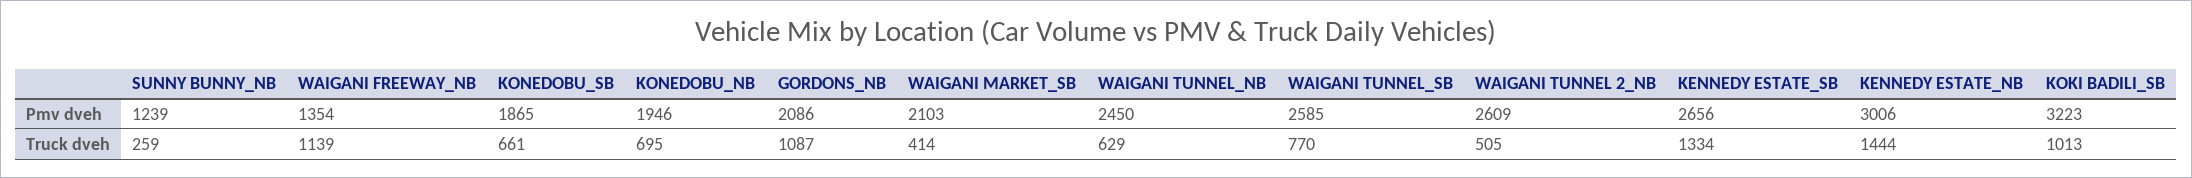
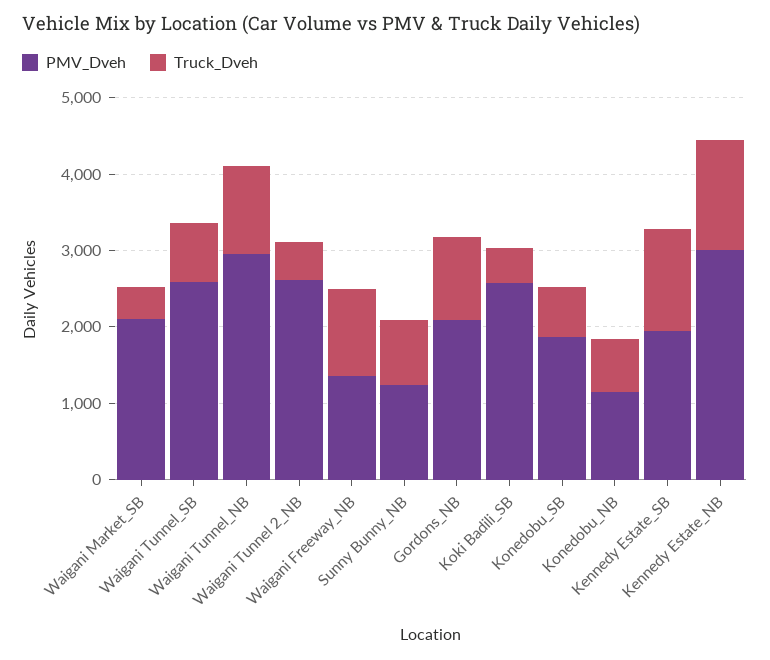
  {
    "Pmv dveh": {
      "SUNNY BUNNY_NB": 1239,
      "WAIGANI FREEWAY_NB": 1354,
      "KONEDOBU_SB": 1865,
-     "KONEDOBU_NB": 1946,
+     "KONEDOBU_NB": 1200,
      "GORDONS_NB": 2086,
      "WAIGANI MARKET_SB": 2103,
-     "WAIGANI TUNNEL_NB": 2450,
+     "WAIGANI TUNNEL_NB": 3000,
      "WAIGANI TUNNEL_SB": 2585,
      "WAIGANI TUNNEL 2_NB": 2609,
-     "KENNEDY ESTATE_SB": 2656,
+     "KENNEDY ESTATE_SB": 2000,
      "KENNEDY ESTATE_NB": 3006,
-     "KOKI BADILI_SB": 3223
+     "KOKI BADILI_SB": 2600
    },
    "Truck dveh": {
-     "SUNNY BUNNY_NB": 259,
+     "SUNNY BUNNY_NB": 800,
      "WAIGANI FREEWAY_NB": 1139,
      "KONEDOBU_SB": 661,
      "KONEDOBU_NB": 695,
      "GORDONS_NB": 1087,
      "WAIGANI MARKET_SB": 414,
-     "WAIGANI TUNNEL_NB": 629,
+     "WAIGANI TUNNEL_NB": 1200,
      "WAIGANI TUNNEL_SB": 770,
      "WAIGANI TUNNEL 2_NB": 505,
      "KENNEDY ESTATE_SB": 1334,
      "KENNEDY ESTATE_NB": 1444,
-     "KOKI BADILI_SB": 1013
+     "KOKI BADILI_SB": 400
    }
  }

